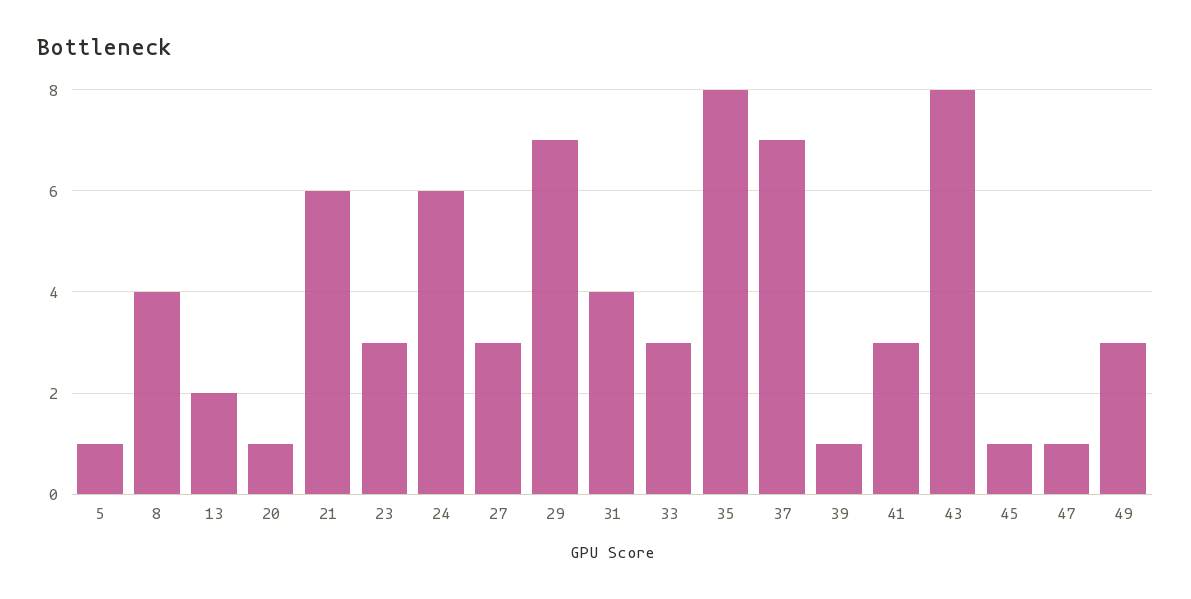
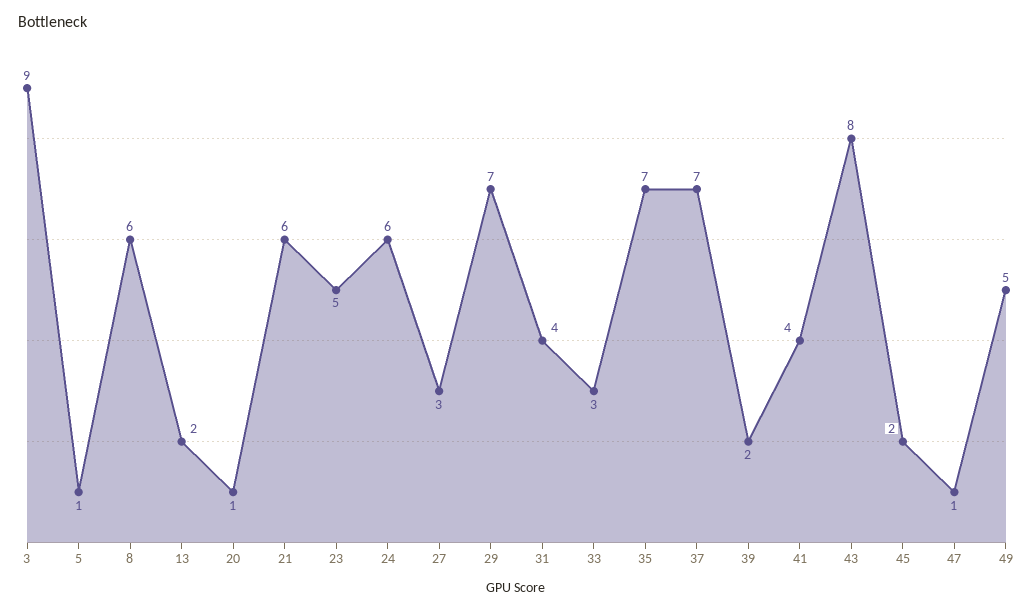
  {
    "5": 1,
-   "8": 4,
+   "8": 6,
    "13": 2,
    "20": 1,
    "21": 6,
-   "23": 3,
+   "23": 5,
    "24": 6,
    "27": 3,
    "29": 7,
    "31": 4,
    "33": 3,
-   "35": 8,
+   "35": 7,
    "37": 7,
-   "39": 1,
+   "39": 2,
-   "41": 3,
+   "41": 4,
    "43": 8,
-   "45": 1,
+   "45": 2,
    "47": 1,
-   "49": 3
+   "49": 5,
+   "3": 9
  }

